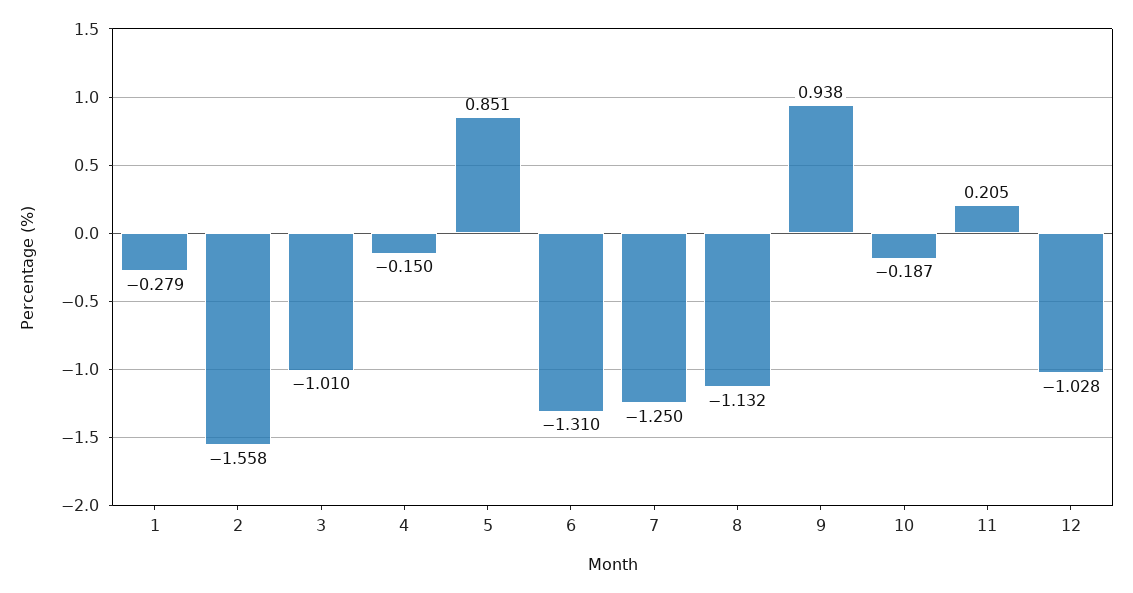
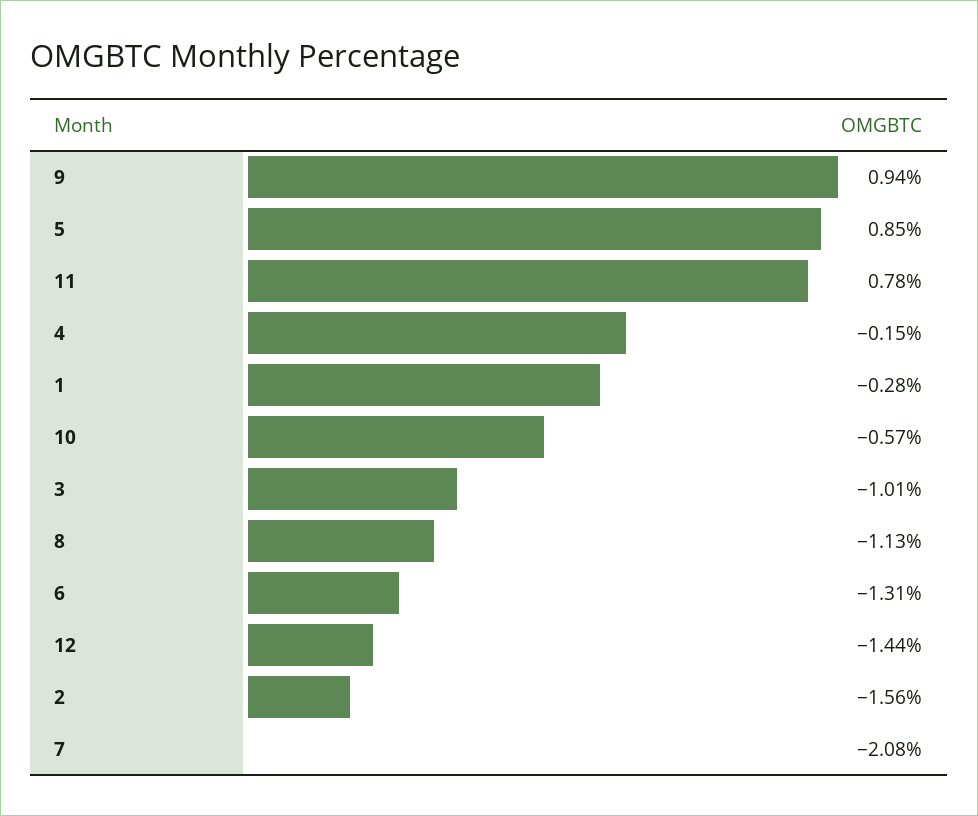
  {
    "1": -0.279,
    "2": -1.558,
    "3": -1.01,
    "4": -0.15,
    "5": 0.851,
    "6": -1.31,
-   "7": -1.25,
+   "7": -2.08,
    "8": -1.132,
    "9": 0.938,
-   "10": -0.187,
+   "10": -0.57,
-   "11": 0.205,
+   "11": 0.78,
-   "12": -1.028
+   "12": -1.44
  }

